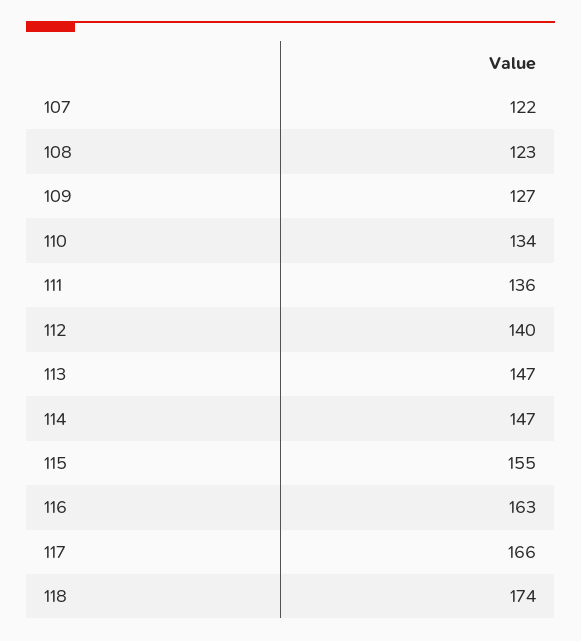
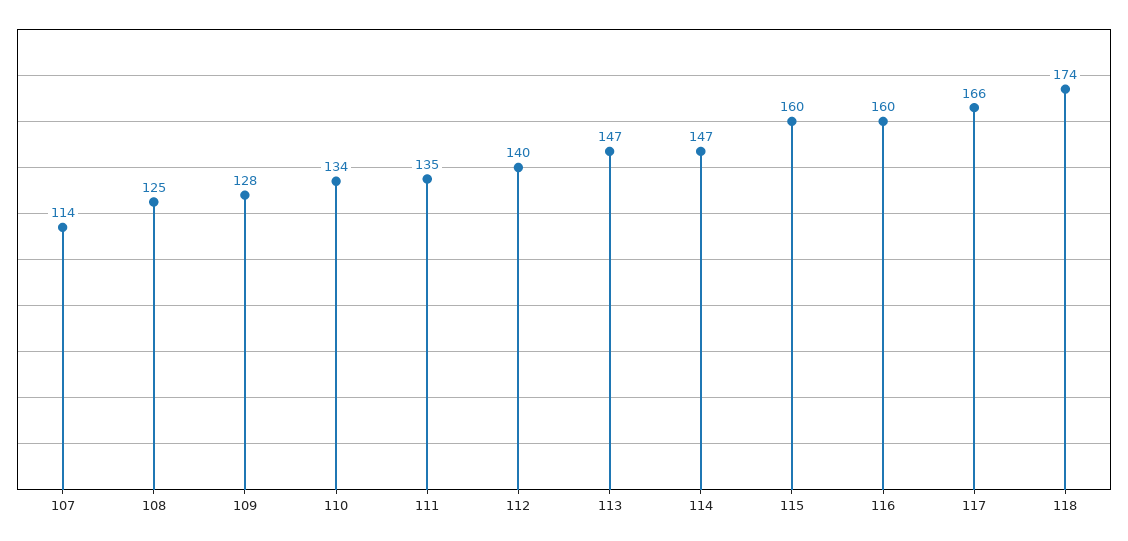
  {
-   "107": 122,
+   "107": 114,
-   "108": 123,
+   "108": 125,
-   "109": 127,
+   "109": 128,
    "110": 134,
-   "111": 136,
+   "111": 135,
    "112": 140,
    "113": 147,
    "114": 147,
-   "115": 155,
+   "115": 160,
-   "116": 163,
+   "116": 160,
    "117": 166,
    "118": 174
  }

